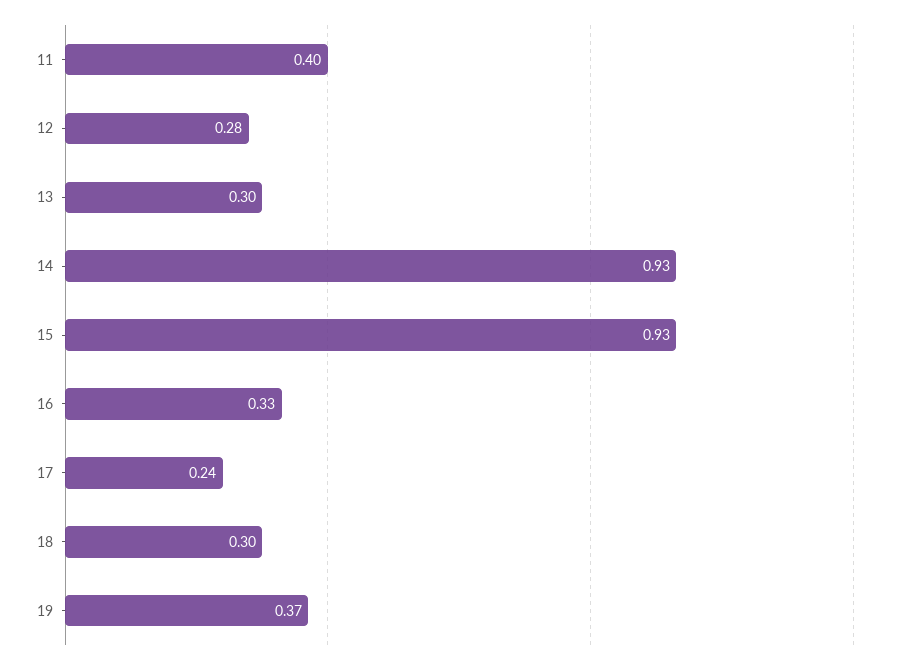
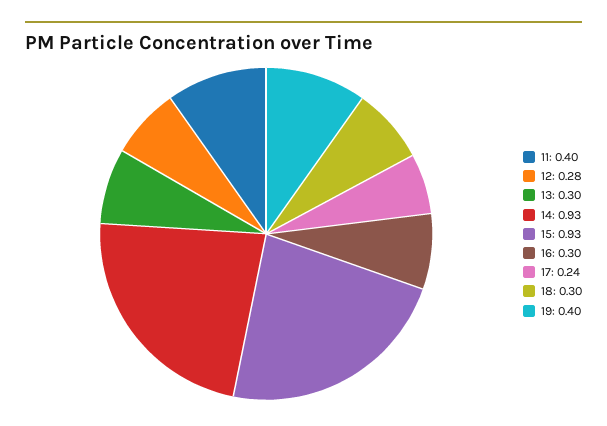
  {
    "11": 0.4,
    "12": 0.28,
    "13": 0.3,
    "14": 0.93,
    "15": 0.93,
-   "16": 0.33,
+   "16": 0.3,
    "17": 0.24,
    "18": 0.3,
-   "19": 0.37
+   "19": 0.4
  }

